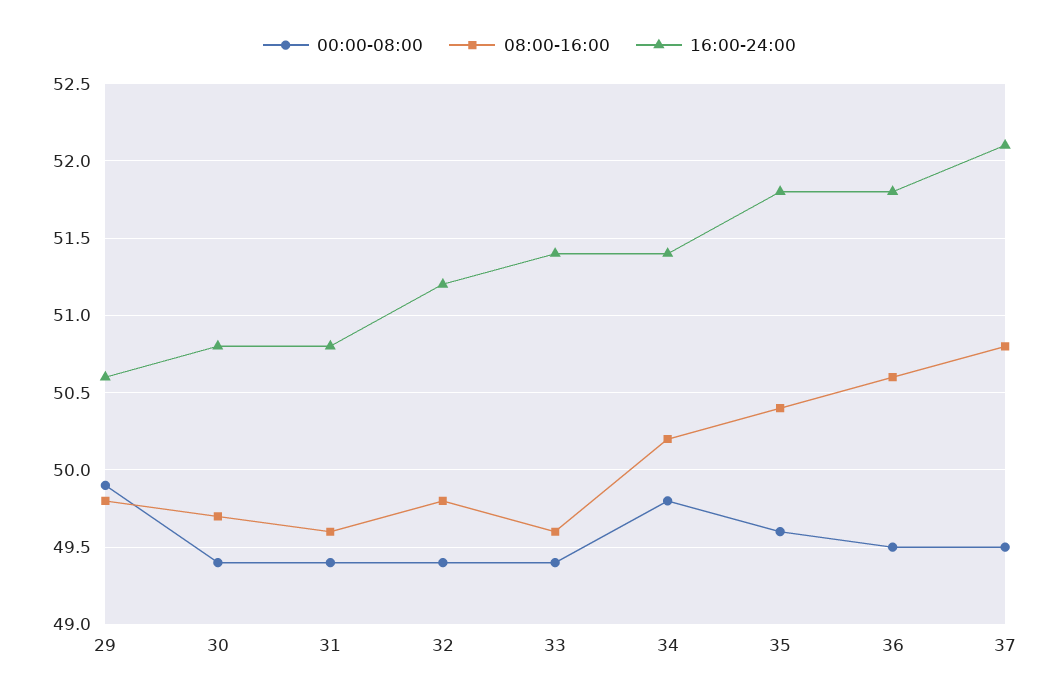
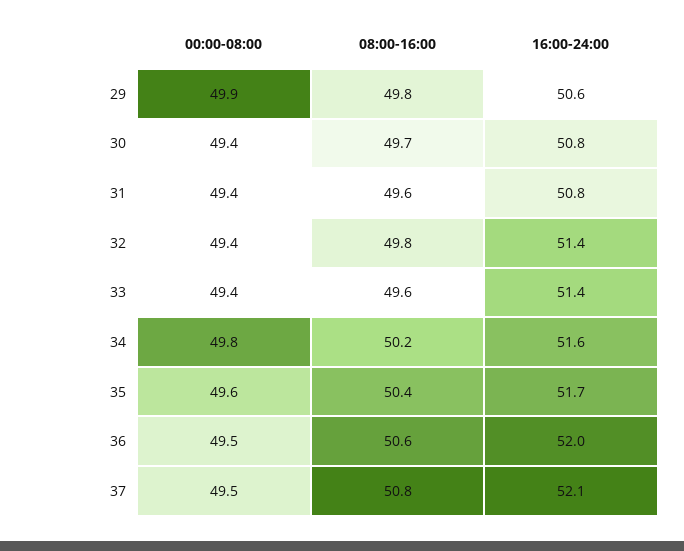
  {
    "00:00-08:00": {
      "29": 49.9,
      "30": 49.4,
      "31": 49.4,
      "32": 49.4,
      "33": 49.4,
      "34": 49.8,
      "35": 49.6,
      "36": 49.5,
      "37": 49.5
    },
    "08:00-16:00": {
      "29": 49.8,
      "30": 49.7,
      "31": 49.6,
      "32": 49.8,
      "33": 49.6,
      "34": 50.2,
      "35": 50.4,
      "36": 50.6,
      "37": 50.8
    },
    "16:00-24:00": {
      "29": 50.6,
      "30": 50.8,
      "31": 50.8,
-     "32": 51.2,
+     "32": 51.4,
      "33": 51.4,
-     "34": 51.4,
+     "34": 51.6,
-     "35": 51.8,
+     "35": 51.7,
-     "36": 51.8,
+     "36": 52,
      "37": 52.1
    }
  }

